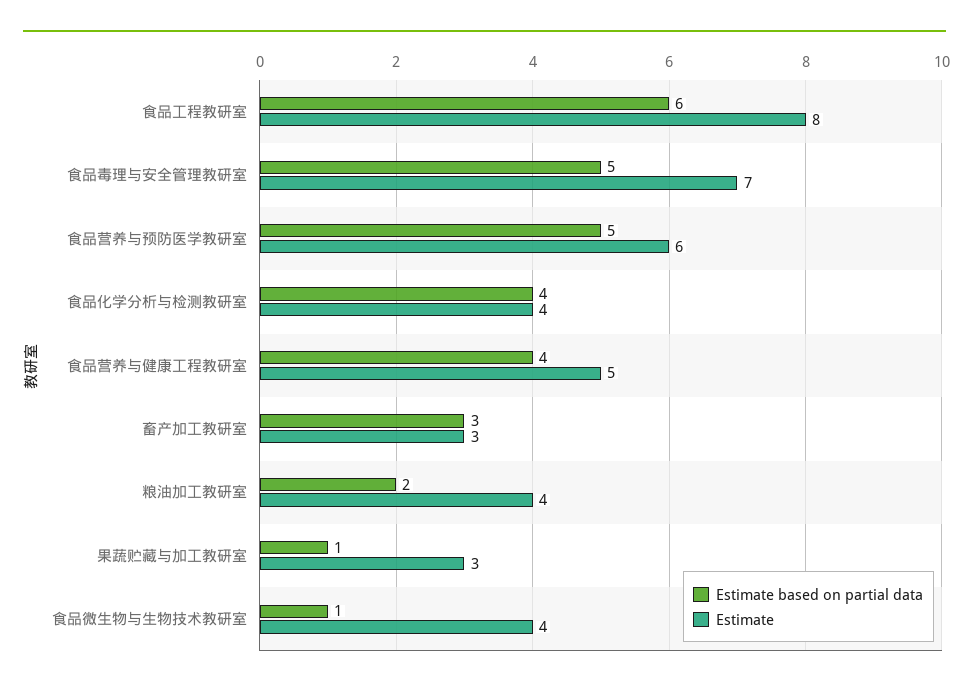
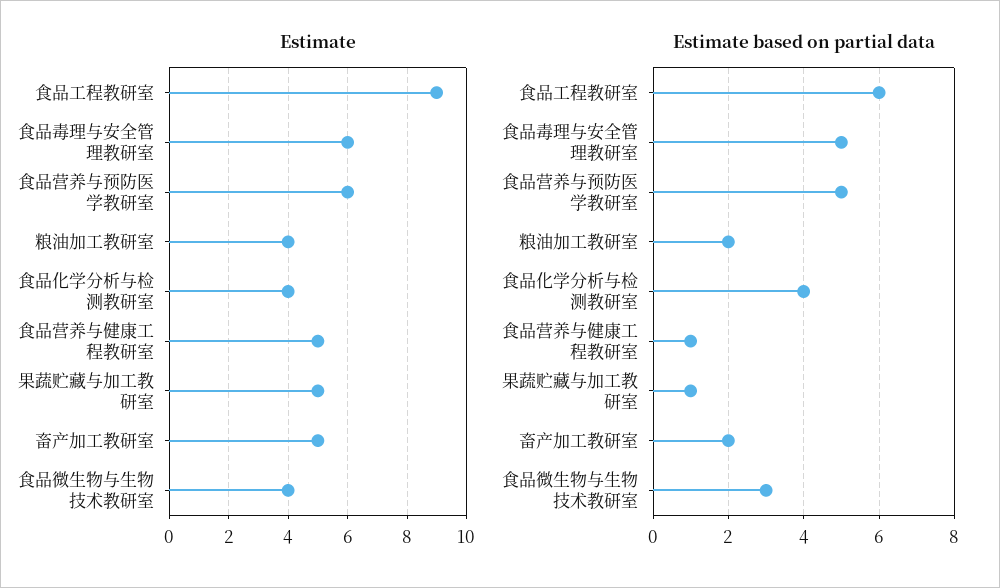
  {
    "Estimate based on partial data": {
      "食品工程教研室": 6,
      "食品毒理与安全管理教研室": 5,
      "食品营养与预防医学教研室": 5,
      "食品化学分析与检测教研室": 4,
-     "食品营养与健康工程教研室": 4,
+     "食品营养与健康工程教研室": 1,
-     "畜产加工教研室": 3,
+     "畜产加工教研室": 2,
      "粮油加工教研室": 2,
      "果蔬贮藏与加工教研室": 1,
-     "食品微生物与生物技术教研室": 1
+     "食品微生物与生物技术教研室": 3
    },
    "Estimate": {
-     "食品工程教研室": 8,
+     "食品工程教研室": 9,
-     "食品毒理与安全管理教研室": 7,
+     "食品毒理与安全管理教研室": 6,
      "食品营养与预防医学教研室": 6,
      "食品化学分析与检测教研室": 4,
      "食品营养与健康工程教研室": 5,
-     "畜产加工教研室": 3,
+     "畜产加工教研室": 5,
      "粮油加工教研室": 4,
-     "果蔬贮藏与加工教研室": 3,
+     "果蔬贮藏与加工教研室": 5,
      "食品微生物与生物技术教研室": 4
    }
  }

